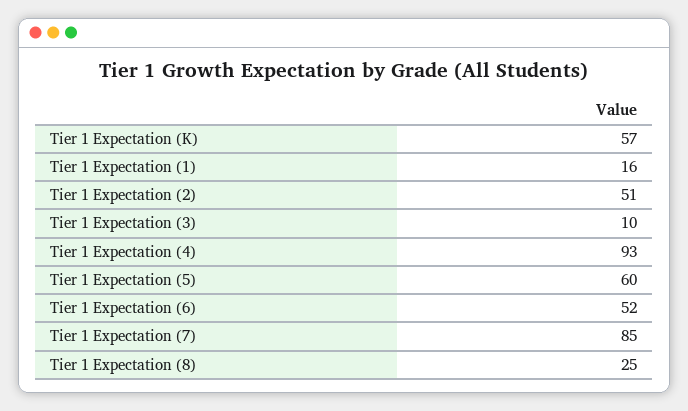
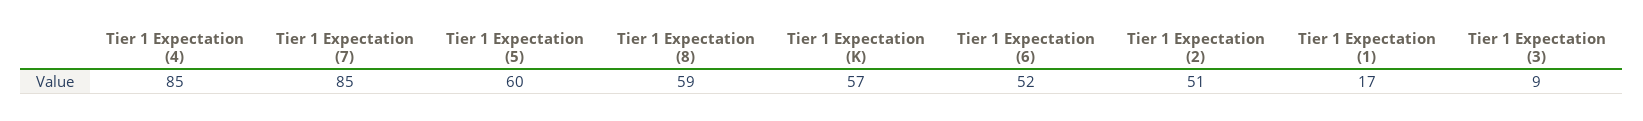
  {
    "Tier 1 Expectation (K)": 57,
-   "Tier 1 Expectation (1)": 16,
+   "Tier 1 Expectation (1)": 17,
    "Tier 1 Expectation (2)": 51,
-   "Tier 1 Expectation (3)": 10,
+   "Tier 1 Expectation (3)": 9,
-   "Tier 1 Expectation (4)": 93,
+   "Tier 1 Expectation (4)": 85,
    "Tier 1 Expectation (5)": 60,
    "Tier 1 Expectation (6)": 52,
    "Tier 1 Expectation (7)": 85,
-   "Tier 1 Expectation (8)": 25
+   "Tier 1 Expectation (8)": 59
  }

